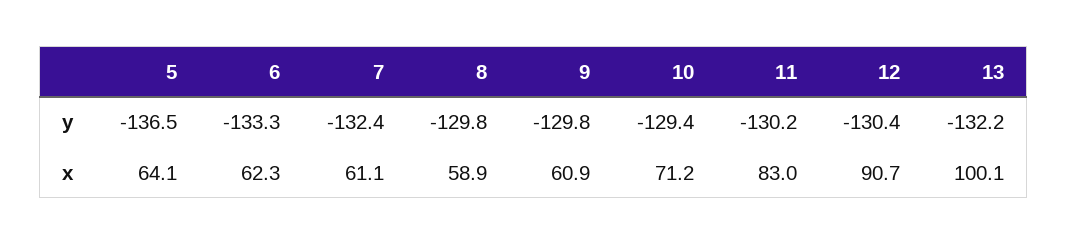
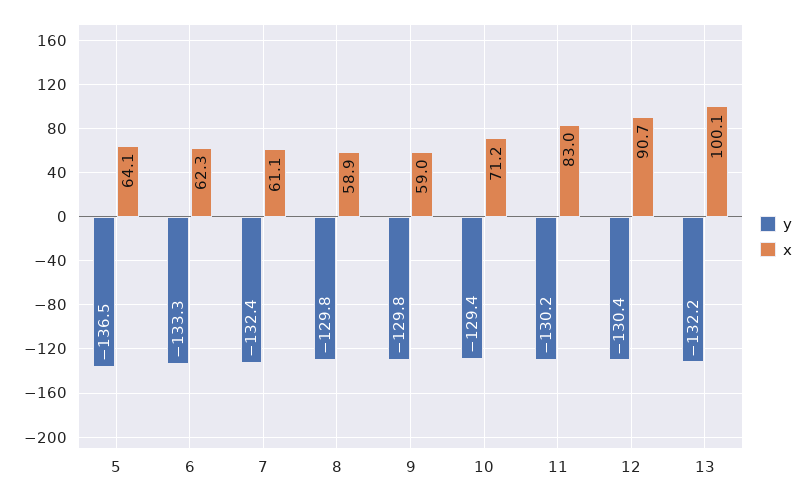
  {
    "y": {
      "5": -136.5,
      "6": -133.3,
      "7": -132.4,
      "8": -129.8,
      "9": -129.8,
      "10": -129.4,
      "11": -130.2,
      "12": -130.4,
      "13": -132.2
    },
    "x": {
      "5": 64.1,
      "6": 62.3,
      "7": 61.1,
      "8": 58.9,
-     "9": 60.9,
+     "9": 59,
      "10": 71.2,
      "11": 83,
      "12": 90.7,
      "13": 100.1
    }
  }

